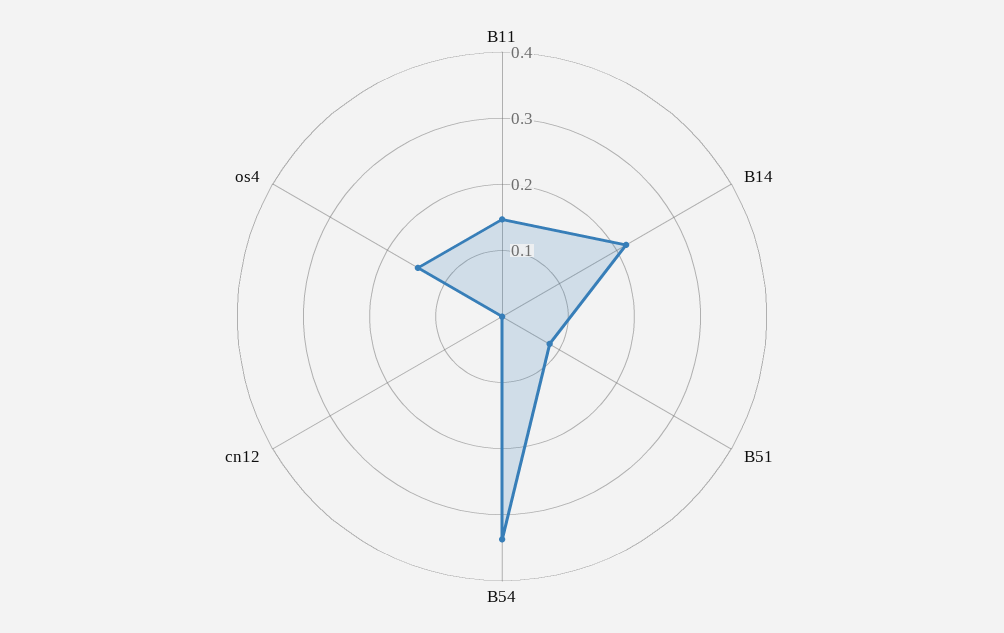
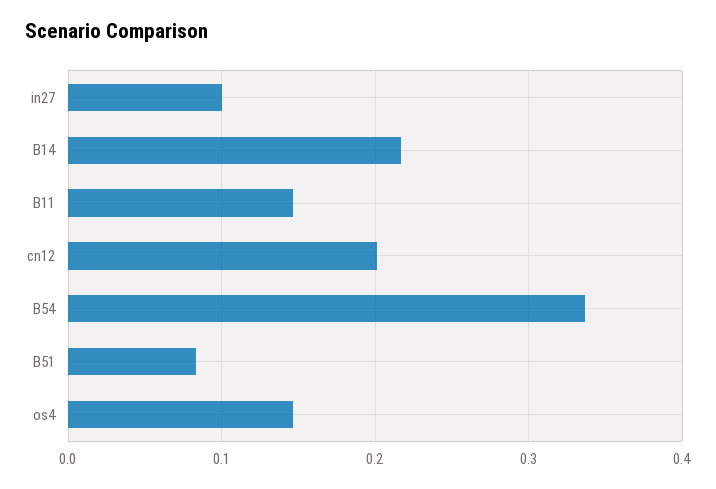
  {
    "B11": 0.15,
    "B14": 0.22,
    "B51": 0.08,
    "B54": 0.34,
-   "cn12": 0,
+   "cn12": 0.2,
-   "os4": 0.15
+   "os4": 0.15,
+   "in27": 0.1
  }

